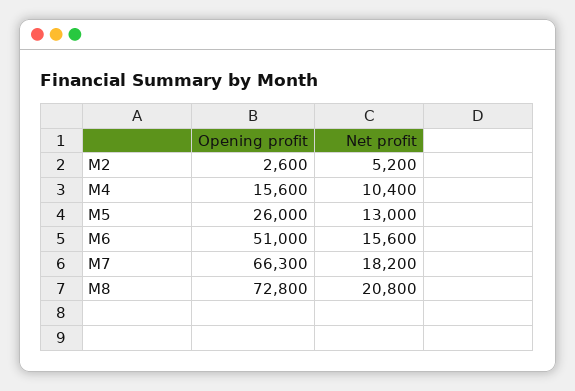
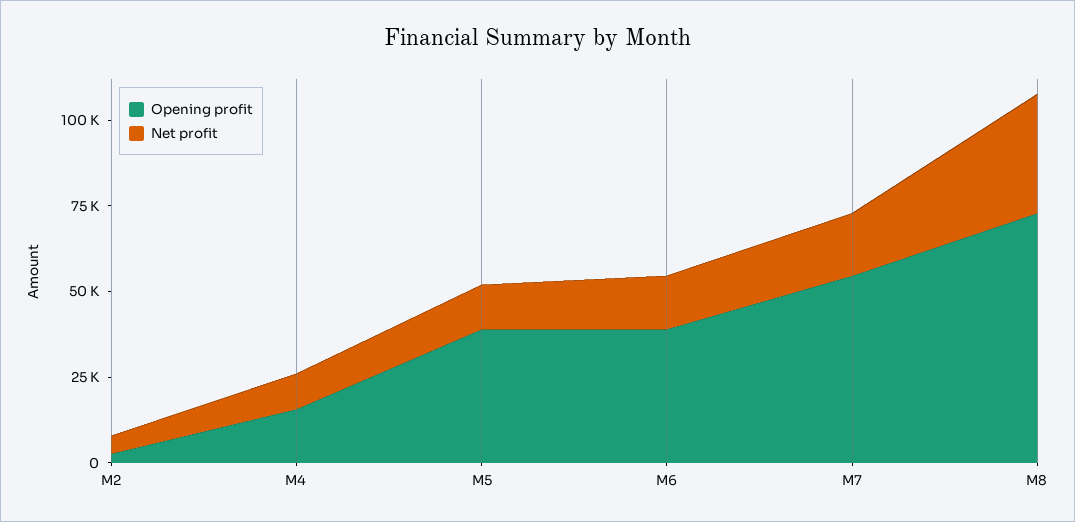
  {
    "Opening profit": {
      "M2": 2600,
      "M4": 15600,
-     "M5": 26000,
+     "M5": 40000,
-     "M6": 51000,
+     "M6": 40000,
-     "M7": 66300,
+     "M7": 55000,
      "M8": 72800
    },
    "Net profit": {
      "M2": 5200,
      "M4": 10400,
      "M5": 13000,
      "M6": 15600,
      "M7": 18200,
-     "M8": 20800
+     "M8": 35000
    }
  }

